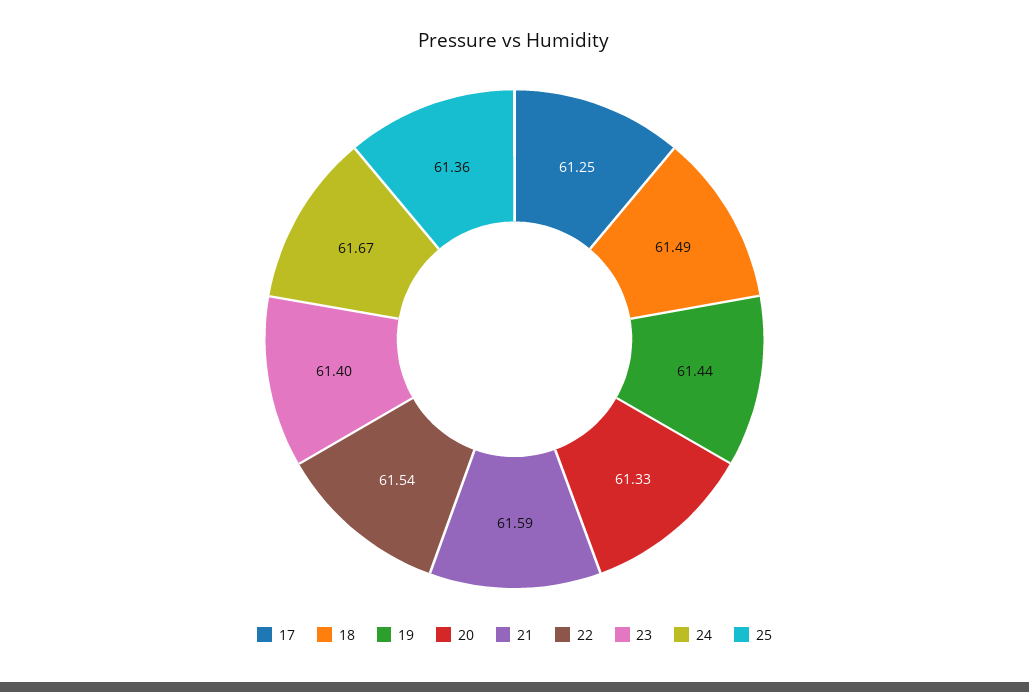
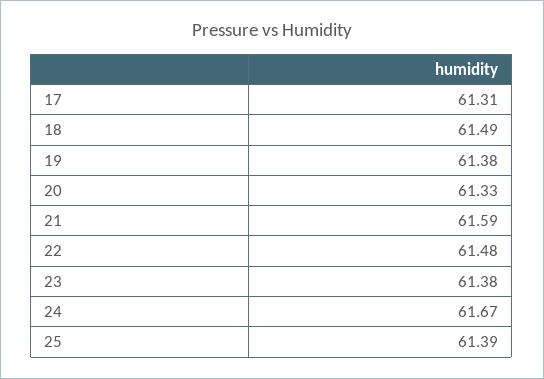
  {
-   "17": 61.25,
+   "17": 61.31,
    "18": 61.49,
-   "19": 61.44,
+   "19": 61.38,
    "20": 61.33,
    "21": 61.59,
-   "22": 61.54,
+   "22": 61.48,
-   "23": 61.4,
+   "23": 61.38,
    "24": 61.67,
-   "25": 61.36
+   "25": 61.39
  }

